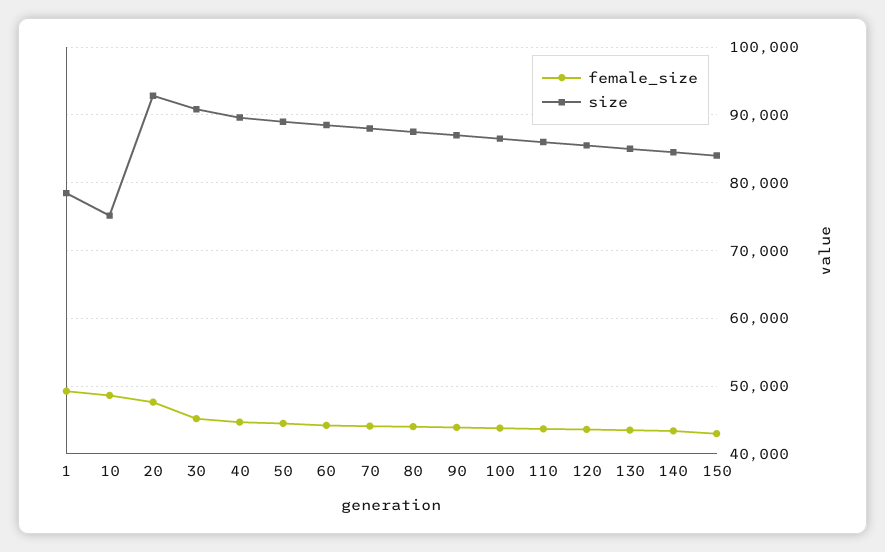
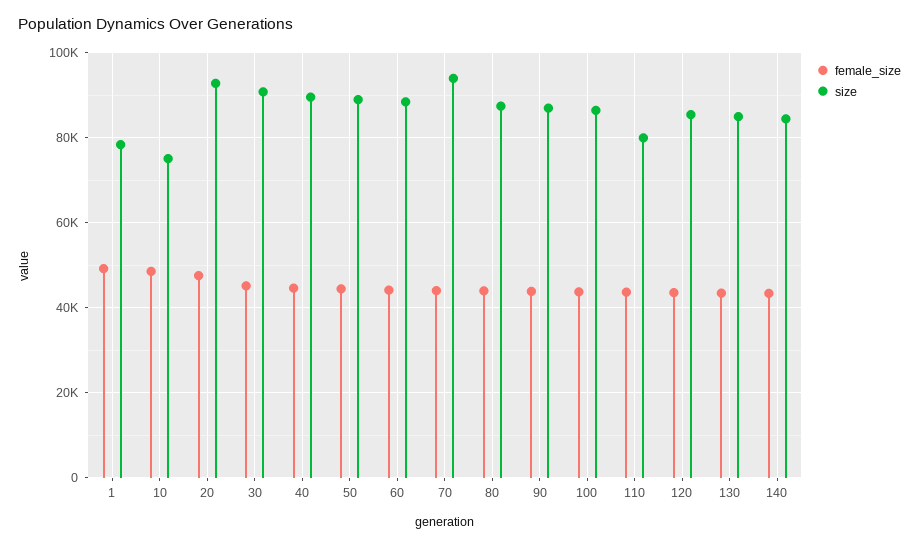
  {
    "female_size": {
      "1": 49000,
      "10": 49000,
      "20": 48000,
      "30": 45000,
      "40": 45000,
      "50": 45000,
      "60": 44000,
      "70": 44000,
      "80": 44000,
      "90": 44000,
      "100": 44000,
      "110": 44000,
      "120": 44000,
      "130": 44000,
-     "140": 43000,
+     "140": 43000
-     "150": 43000
    },
    "size": {
      "1": 78000,
      "10": 75000,
      "20": 93000,
      "30": 91000,
      "40": 90000,
      "50": 89000,
      "60": 89000,
-     "70": 88000,
+     "70": 94000,
      "80": 88000,
      "90": 87000,
      "100": 87000,
-     "110": 86000,
+     "110": 80000,
      "120": 86000,
      "130": 85000,
-     "140": 85000,
+     "140": 85000
-     "150": 84000
    }
  }

